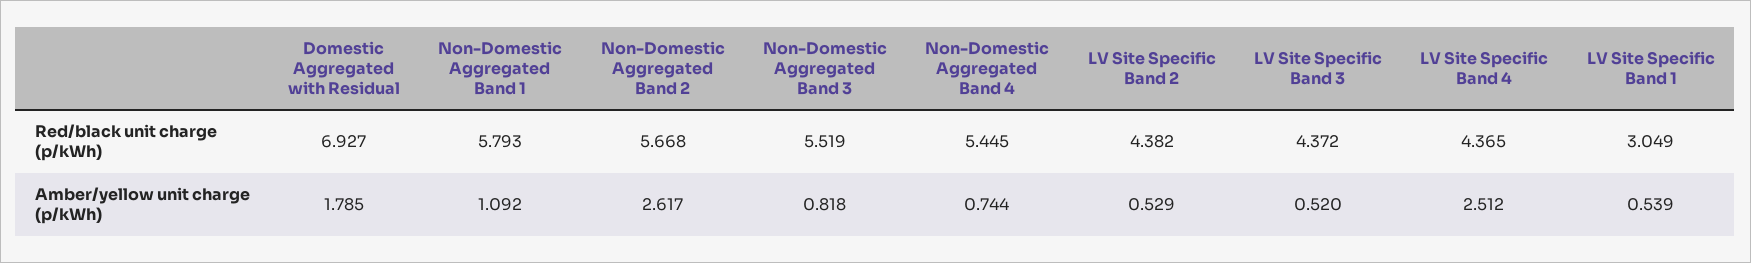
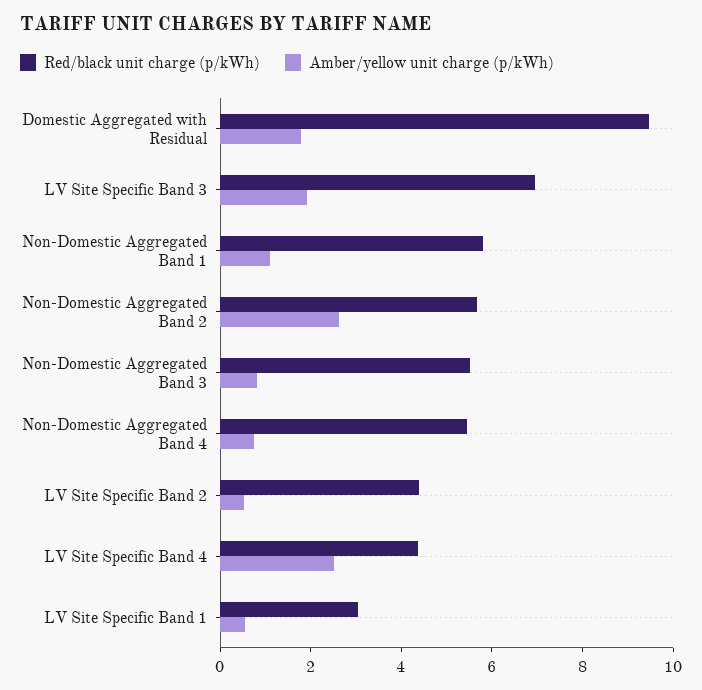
  {
    "Red/black unit charge (p/kWh)": {
-     "Domestic Aggregated with Residual": 6.927,
+     "Domestic Aggregated with Residual": 9.5,
      "Non-Domestic Aggregated Band 1": 5.793,
      "Non-Domestic Aggregated Band 2": 5.668,
      "Non-Domestic Aggregated Band 3": 5.519,
      "Non-Domestic Aggregated Band 4": 5.445,
      "LV Site Specific Band 2": 4.382,
-     "LV Site Specific Band 3": 4.372,
+     "LV Site Specific Band 3": 7,
      "LV Site Specific Band 4": 4.365,
      "LV Site Specific Band 1": 3.049
    },
    "Amber/yellow unit charge (p/kWh)": {
      "Domestic Aggregated with Residual": 1.785,
      "Non-Domestic Aggregated Band 1": 1.092,
      "Non-Domestic Aggregated Band 2": 2.617,
      "Non-Domestic Aggregated Band 3": 0.818,
      "Non-Domestic Aggregated Band 4": 0.744,
      "LV Site Specific Band 2": 0.529,
-     "LV Site Specific Band 3": 0.52,
+     "LV Site Specific Band 3": 2,
      "LV Site Specific Band 4": 2.512,
      "LV Site Specific Band 1": 0.539
    }
  }

